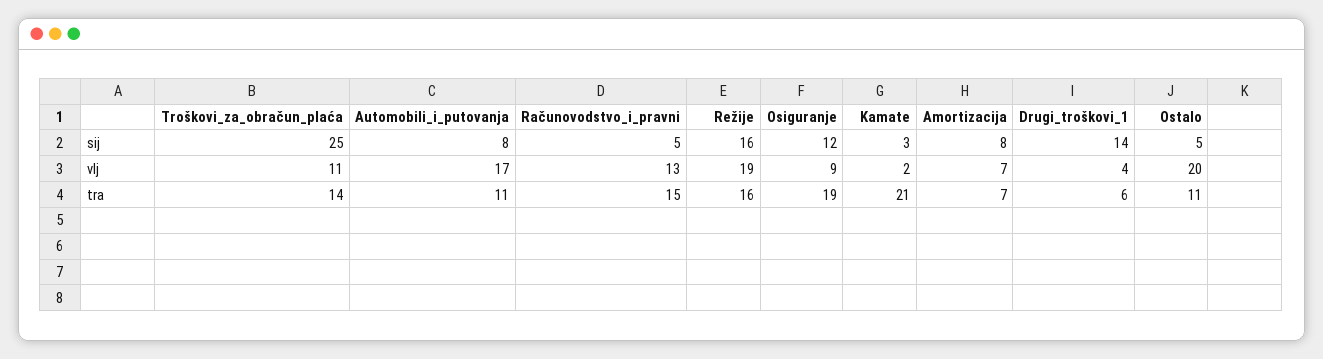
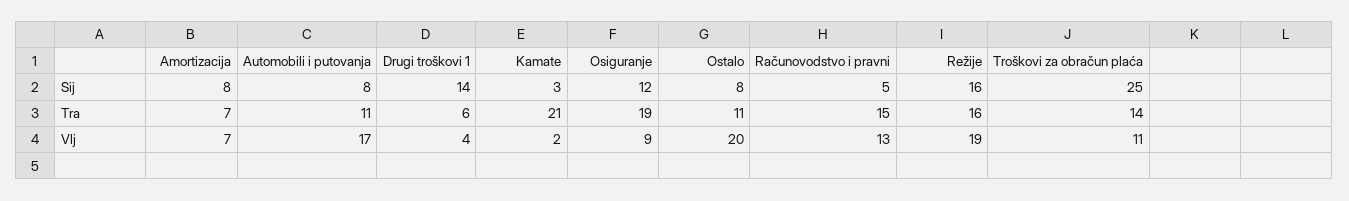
  {
    "Troškovi_za_obračun_plaća": {
      "sij": 25,
      "vlj": 11,
      "tra": 14
    },
    "Automobili_i_putovanja": {
      "sij": 8,
      "vlj": 17,
      "tra": 11
    },
    "Računovodstvo_i_pravni": {
      "sij": 5,
      "vlj": 13,
      "tra": 15
    },
    "Režije": {
      "sij": 16,
      "vlj": 19,
      "tra": 16
    },
    "Osiguranje": {
      "sij": 12,
      "vlj": 9,
      "tra": 19
    },
    "Kamate": {
      "sij": 3,
      "vlj": 2,
      "tra": 21
    },
    "Amortizacija": {
      "sij": 8,
      "vlj": 7,
      "tra": 7
    },
    "Drugi_troškovi_1": {
      "sij": 14,
      "vlj": 4,
      "tra": 6
    },
    "Ostalo": {
-     "sij": 5,
+     "sij": 8,
      "vlj": 20,
      "tra": 11
    }
  }

